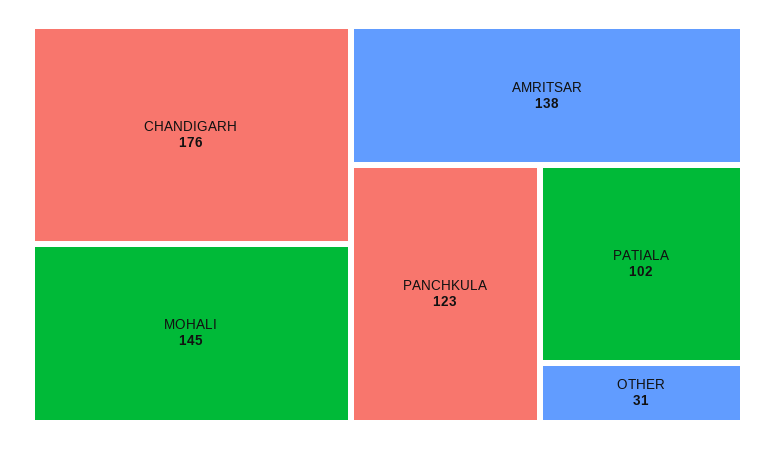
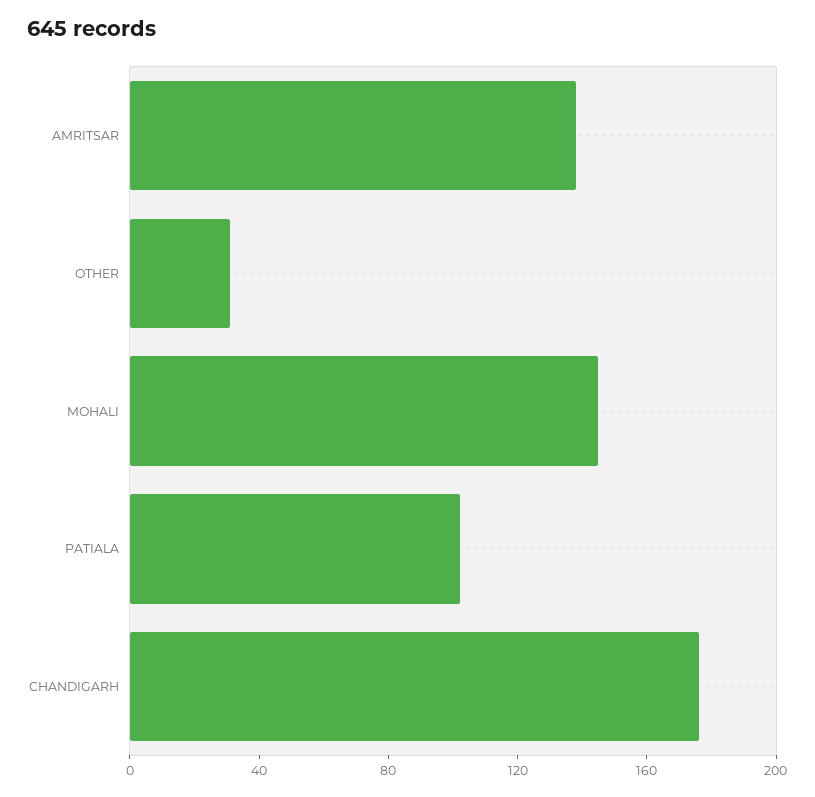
  {
    "CHANDIGARH": 176,
    "MOHALI": 145,
    "AMRITSAR": 138,
-   "PANCHKULA": 123,
    "PATIALA": 102,
    "OTHER": 31
  }

